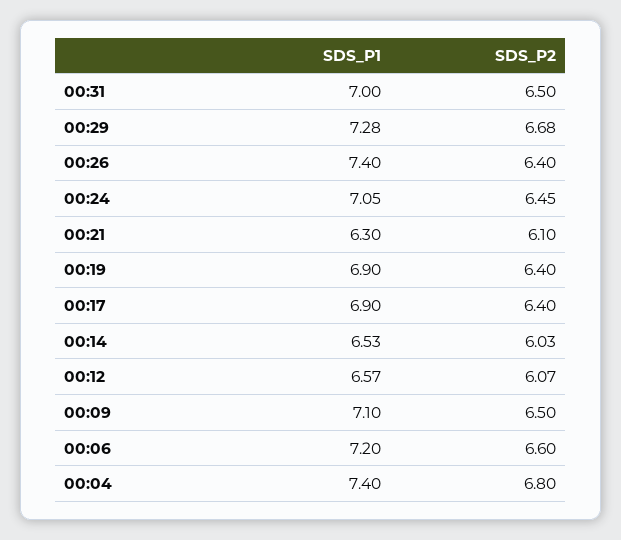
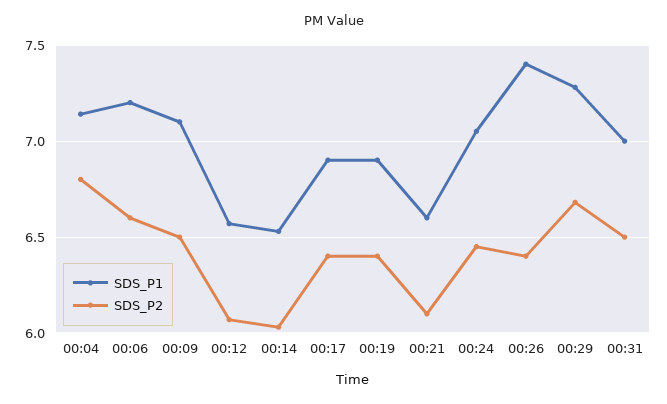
  {
    "SDS_P1": {
      "00:31": 7,
      "00:29": 7.28,
      "00:26": 7.4,
      "00:24": 7.05,
-     "00:21": 6.3,
+     "00:21": 6.6,
      "00:19": 6.9,
      "00:17": 6.9,
      "00:14": 6.53,
      "00:12": 6.57,
      "00:09": 7.1,
      "00:06": 7.2,
-     "00:04": 7.4
+     "00:04": 7.15
    },
    "SDS_P2": {
      "00:31": 6.5,
      "00:29": 6.68,
      "00:26": 6.4,
      "00:24": 6.45,
      "00:21": 6.1,
      "00:19": 6.4,
      "00:17": 6.4,
      "00:14": 6.03,
      "00:12": 6.07,
      "00:09": 6.5,
      "00:06": 6.6,
      "00:04": 6.8
    }
  }

